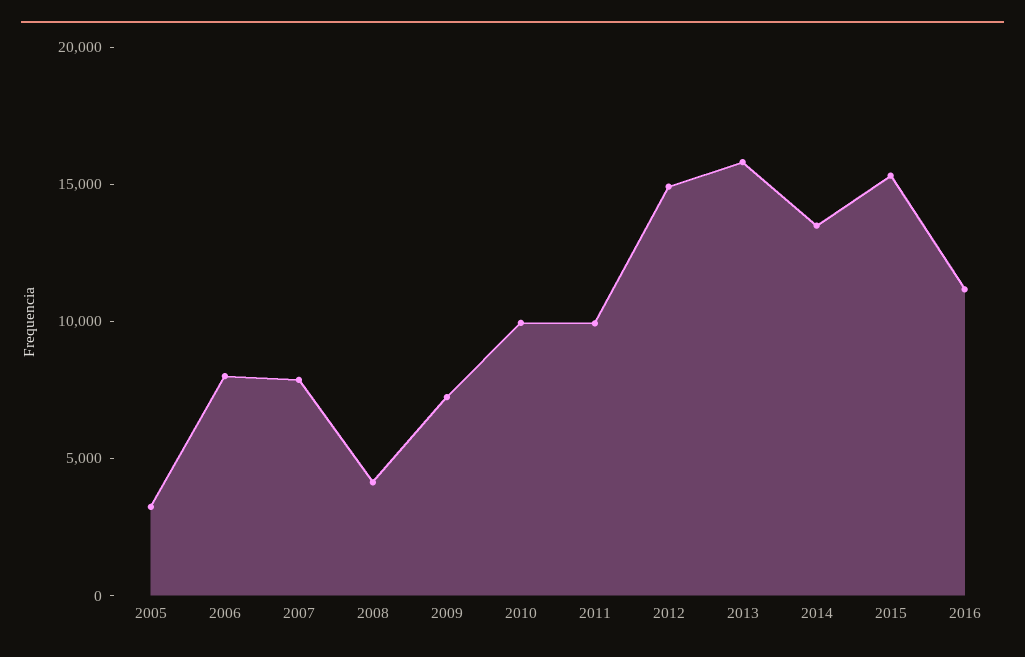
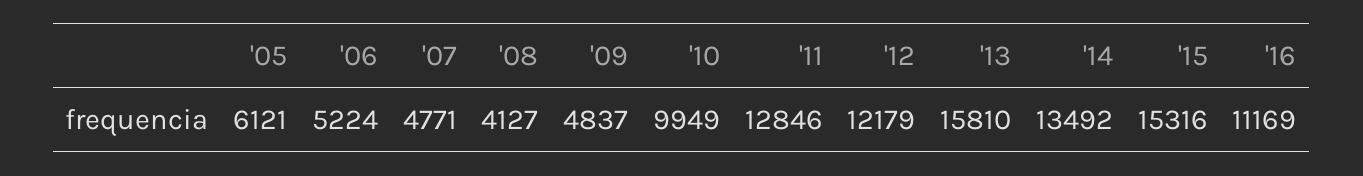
  {
-   "2005": 3000,
+   "2005": 6121,
-   "2006": 8000,
+   "2006": 5224,
-   "2007": 8000,
+   "2007": 4771,
    "2008": 4127,
-   "2009": 7000,
+   "2009": 4837,
    "2010": 9949,
-   "2011": 10000,
+   "2011": 12846,
-   "2012": 15000,
+   "2012": 12179,
    "2013": 15810,
    "2014": 13492,
    "2015": 15316,
    "2016": 11169
  }

